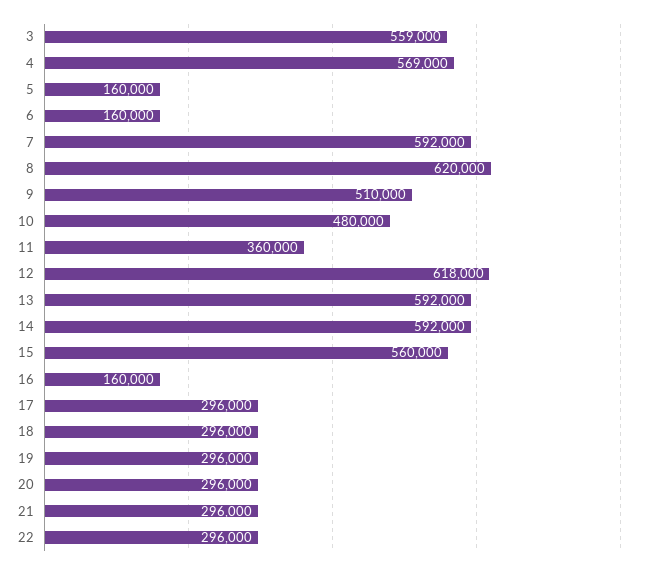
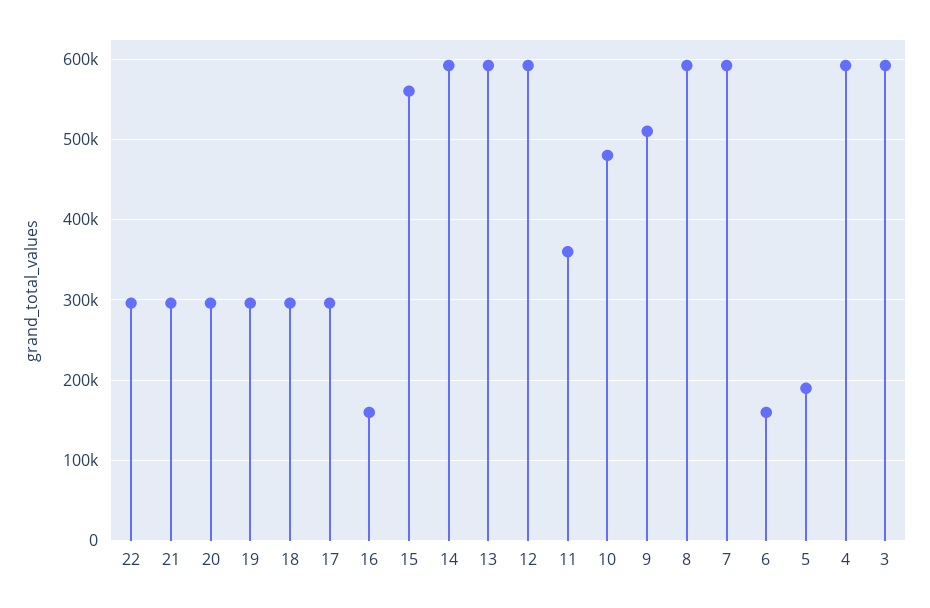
  {
-   "3": 559000,
+   "3": 590000,
-   "4": 569000,
+   "4": 590000,
-   "5": 160000,
+   "5": 190000,
    "6": 160000,
    "7": 592000,
-   "8": 620000,
+   "8": 590000,
    "9": 510000,
    "10": 480000,
    "11": 360000,
-   "12": 618000,
+   "12": 590000,
    "13": 592000,
    "14": 592000,
    "15": 560000,
    "16": 160000,
    "17": 296000,
    "18": 296000,
    "19": 296000,
    "20": 296000,
    "21": 296000,
    "22": 296000
  }

